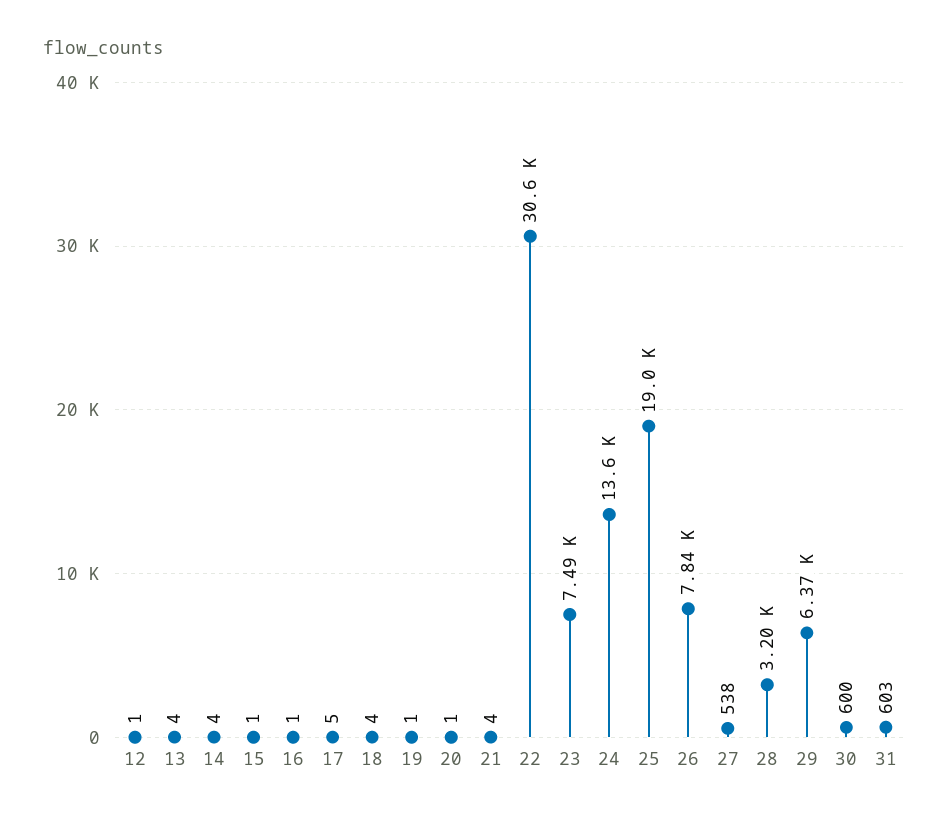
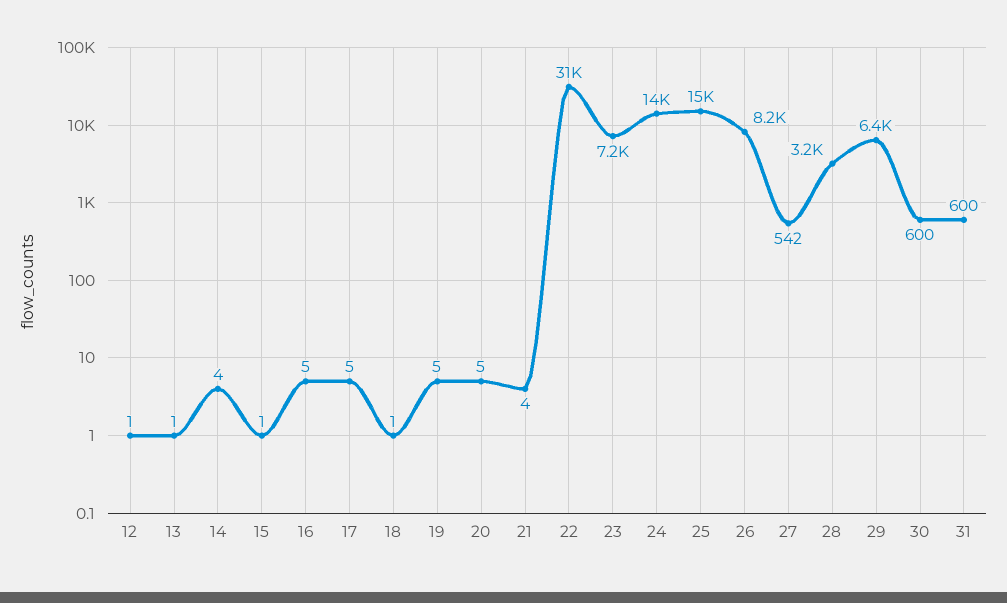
  {
    "12": 1,
-   "13": 4,
+   "13": 1,
    "14": 4,
    "15": 1,
-   "16": 1,
+   "16": 5,
    "17": 5,
-   "18": 4,
+   "18": 1,
-   "19": 1,
+   "19": 5,
-   "20": 1,
+   "20": 5,
    "21": 4,
    "22": 30600,
-   "23": 7490,
+   "23": 7200,
    "24": 13600,
-   "25": 19000,
+   "25": 15000,
-   "26": 7840,
+   "26": 8200,
-   "27": 538,
+   "27": 542,
    "28": 3200,
    "29": 6370,
    "30": 600,
-   "31": 603
+   "31": 600
  }

